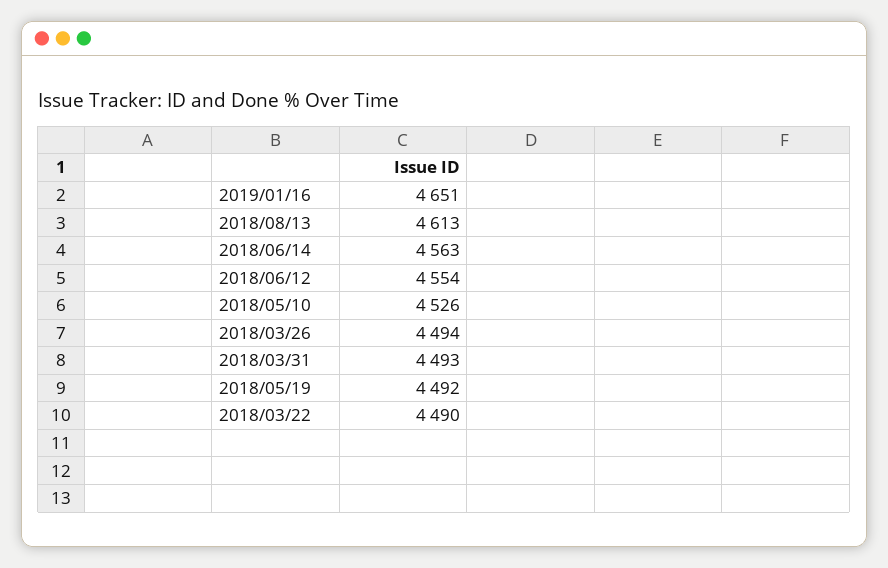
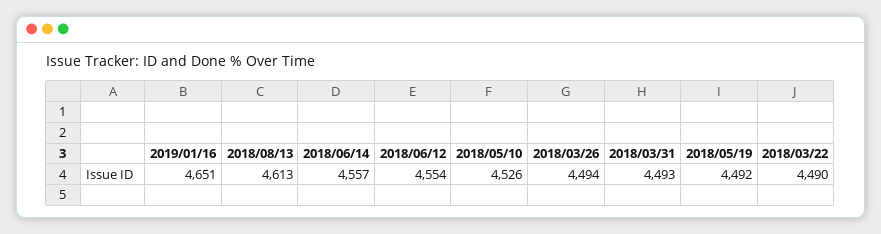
  {
    "2019/01/16": 4651,
    "2018/08/13": 4613,
-   "2018/06/14": 4563,
+   "2018/06/14": 4557,
    "2018/06/12": 4554,
    "2018/05/10": 4526,
    "2018/03/26": 4494,
    "2018/03/31": 4493,
    "2018/05/19": 4492,
    "2018/03/22": 4490
  }

